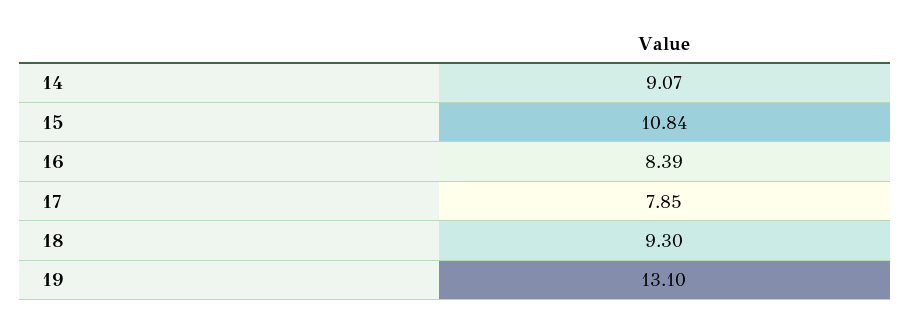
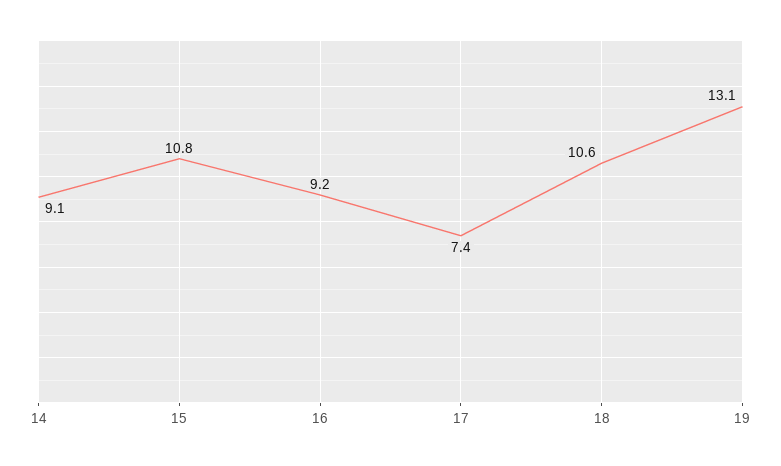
  {
    "14": 9.07,
    "15": 10.84,
-   "16": 8.39,
+   "16": 9.2,
-   "17": 7.85,
+   "17": 7.4,
-   "18": 9.3,
+   "18": 10.6,
    "19": 13.1
  }

